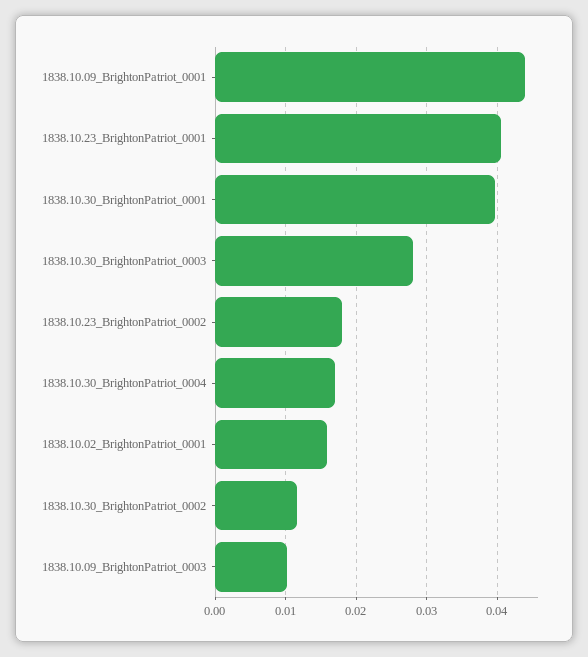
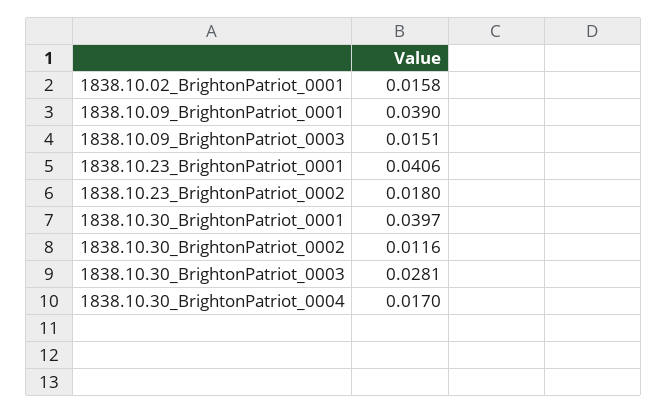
  {
-   "1838.10.09_BrightonPatriot_0001": 0.044,
+   "1838.10.09_BrightonPatriot_0001": 0.039,
    "1838.10.23_BrightonPatriot_0001": 0.0406,
    "1838.10.30_BrightonPatriot_0001": 0.0397,
    "1838.10.30_BrightonPatriot_0003": 0.0281,
    "1838.10.23_BrightonPatriot_0002": 0.018,
    "1838.10.30_BrightonPatriot_0004": 0.017,
    "1838.10.02_BrightonPatriot_0001": 0.0158,
    "1838.10.30_BrightonPatriot_0002": 0.0116,
-   "1838.10.09_BrightonPatriot_0003": 0.01
+   "1838.10.09_BrightonPatriot_0003": 0.0151
  }

